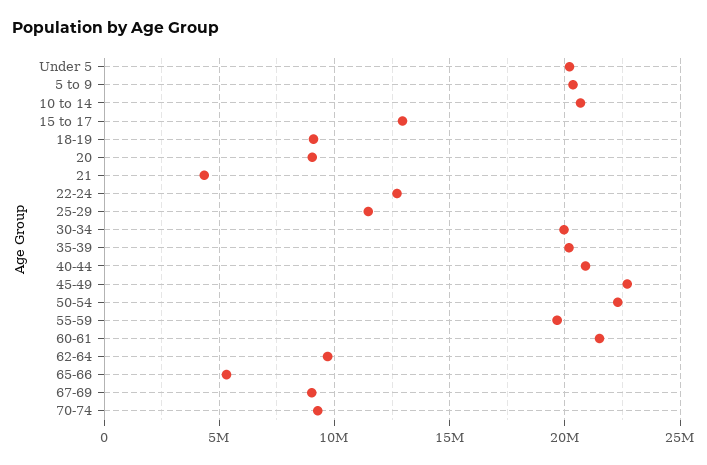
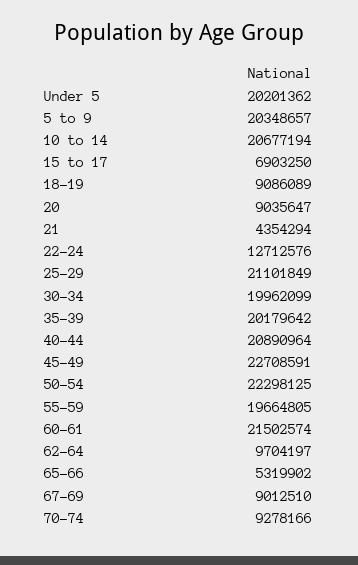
  {
    "Under 5": 20201362,
    "5 to 9": 20348657,
    "10 to 14": 20677194,
-   "15 to 17": 13000000,
+   "15 to 17": 6903250,
    "18-19": 9086089,
    "20": 9035647,
    "21": 4354294,
    "22-24": 12712576,
-   "25-29": 11500000,
+   "25-29": 21101849,
    "30-34": 19962099,
    "35-39": 20179642,
    "40-44": 20890964,
    "45-49": 22708591,
    "50-54": 22298125,
    "55-59": 19664805,
    "60-61": 21502574,
    "62-64": 9704197,
    "65-66": 5319902,
    "67-69": 9012510,
    "70-74": 9278166
  }

